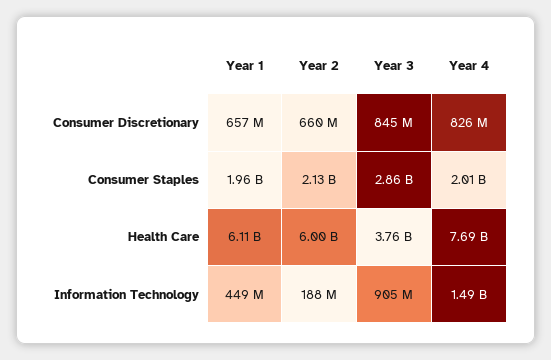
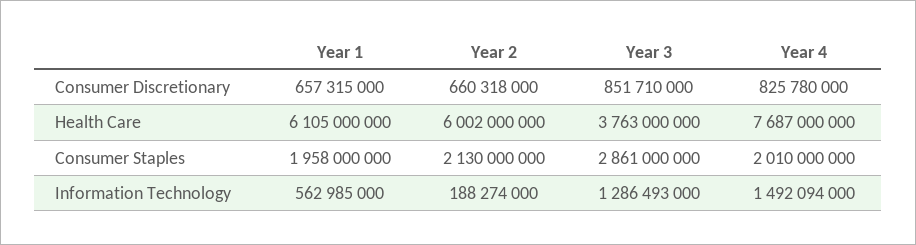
  {
    "Year 1": {
      "Consumer Discretionary": 657315000,
      "Consumer Staples": 1958000000,
      "Health Care": 6105000000,
-     "Information Technology": 449000000
+     "Information Technology": 562985000
    },
    "Year 2": {
      "Consumer Discretionary": 660318000,
      "Consumer Staples": 2130000000,
      "Health Care": 6002000000,
      "Information Technology": 188274000
    },
    "Year 3": {
-     "Consumer Discretionary": 845000000,
+     "Consumer Discretionary": 851710000,
      "Consumer Staples": 2861000000,
      "Health Care": 3763000000,
-     "Information Technology": 905000000
+     "Information Technology": 1286493000
    },
    "Year 4": {
      "Consumer Discretionary": 825780000,
      "Consumer Staples": 2010000000,
      "Health Care": 7687000000,
      "Information Technology": 1492094000
    }
  }

